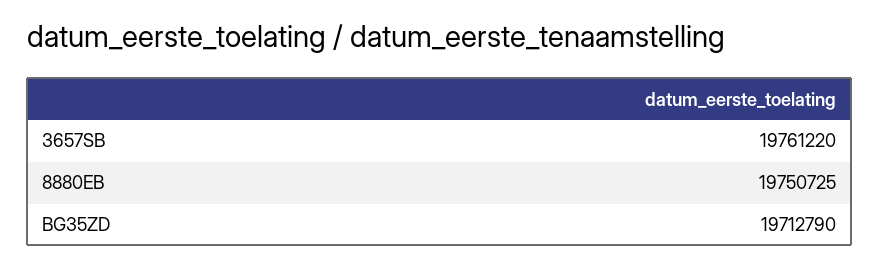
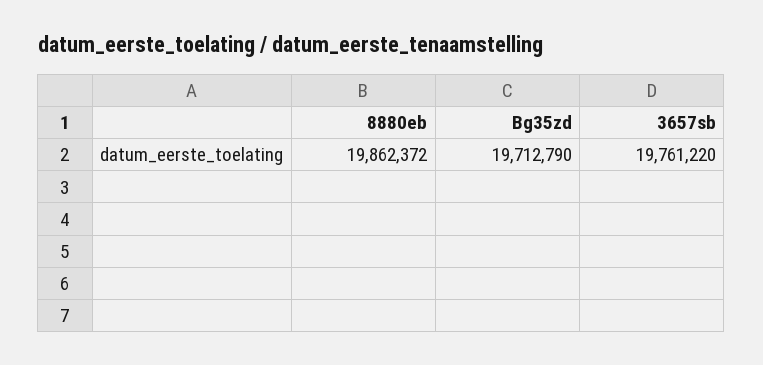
  {
    "3657SB": 19761220,
-   "8880EB": 19750725,
+   "8880EB": 19862372,
    "BG35ZD": 19712790
  }

